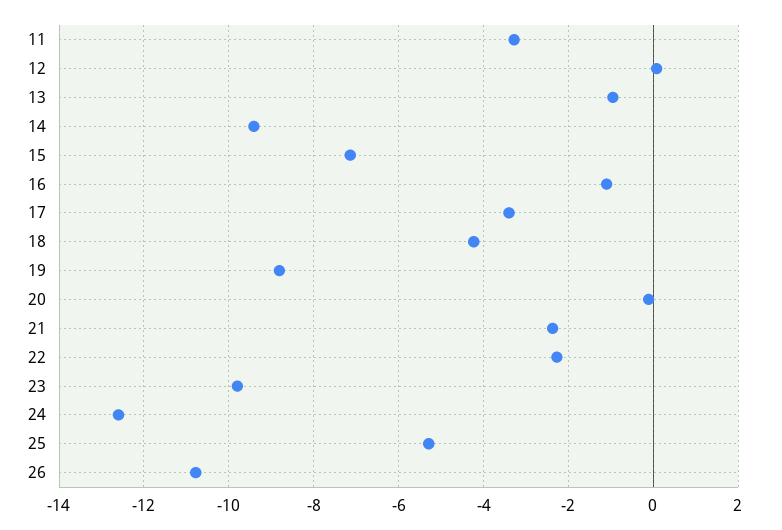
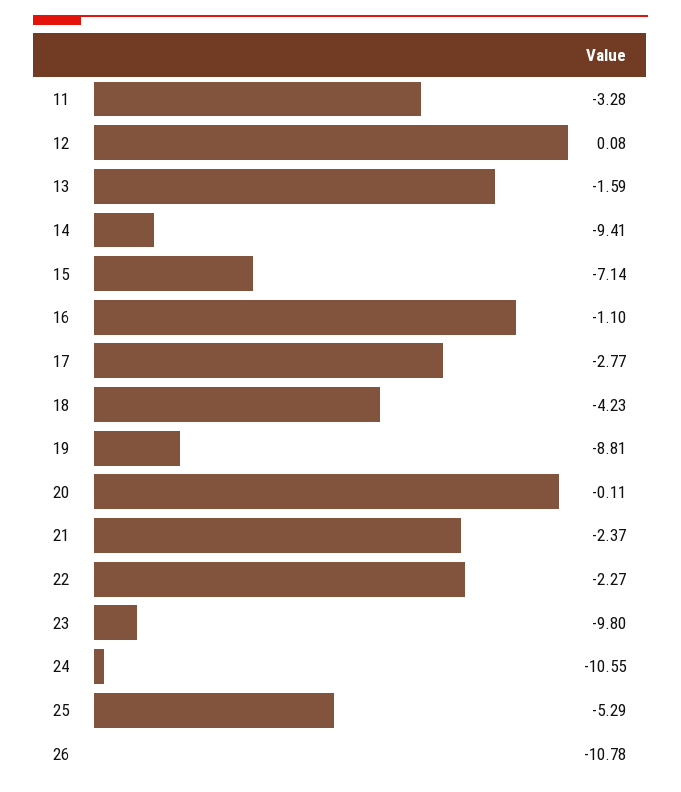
  {
    "11": -3.28,
    "12": 0.08,
-   "13": -1,
+   "13": -1.59,
    "14": -9.41,
    "15": -7.14,
    "16": -1.1,
-   "17": -3.4,
+   "17": -2.77,
    "18": -4.23,
    "19": -8.81,
    "20": -0.11,
    "21": -2.37,
    "22": -2.27,
    "23": -9.8,
-   "24": -12.6,
+   "24": -10.55,
    "25": -5.29,
    "26": -10.78
  }

